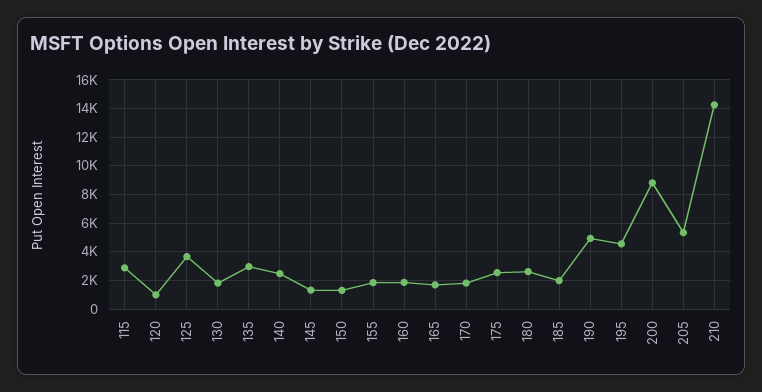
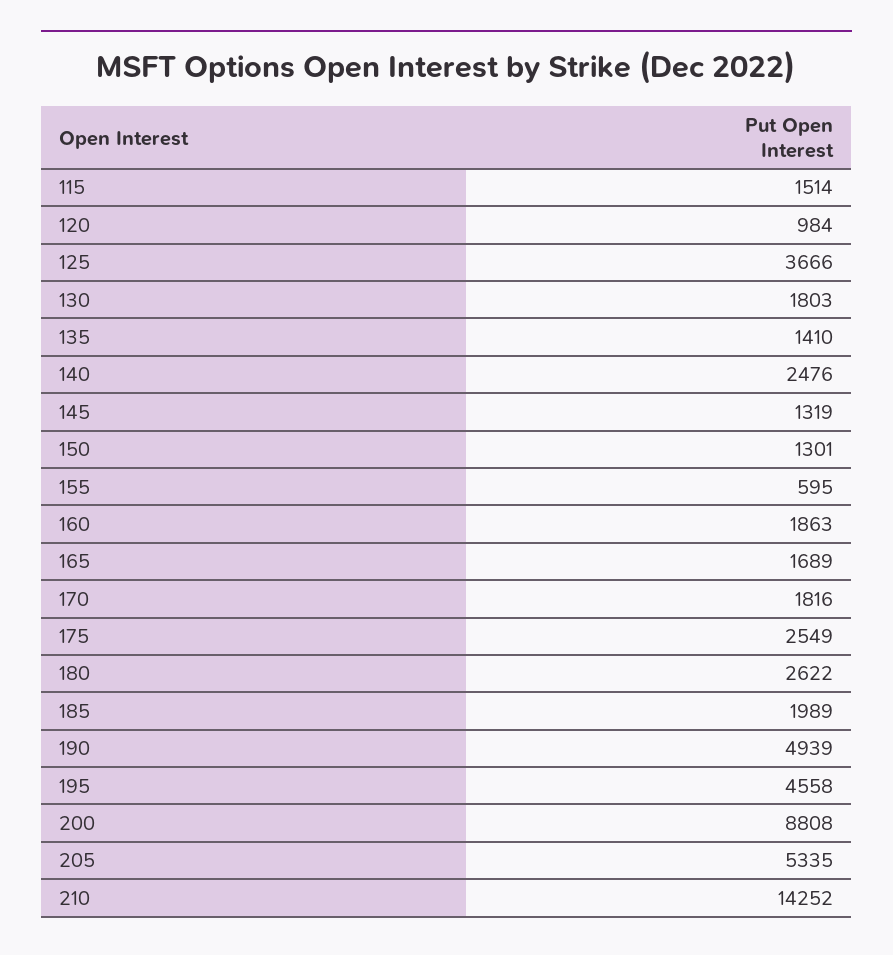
  {
-   "115": 3000,
+   "115": 1514,
    "120": 984,
    "125": 3666,
    "130": 1803,
-   "135": 3000,
+   "135": 1410,
    "140": 2476,
    "145": 1319,
    "150": 1301,
-   "155": 2000,
+   "155": 595,
    "160": 1863,
    "165": 1689,
    "170": 1816,
    "175": 2549,
    "180": 2622,
    "185": 1989,
    "190": 4939,
    "195": 4558,
    "200": 8808,
    "205": 5335,
    "210": 14252
  }

